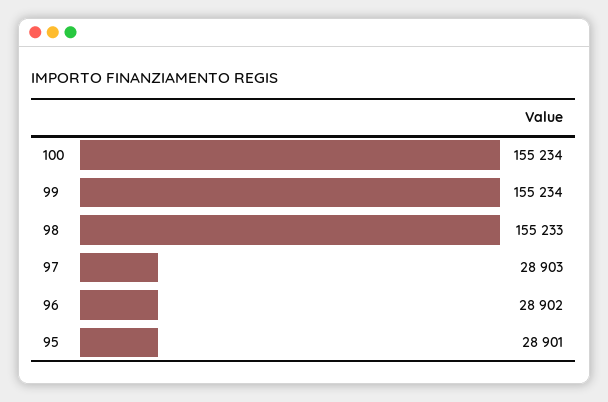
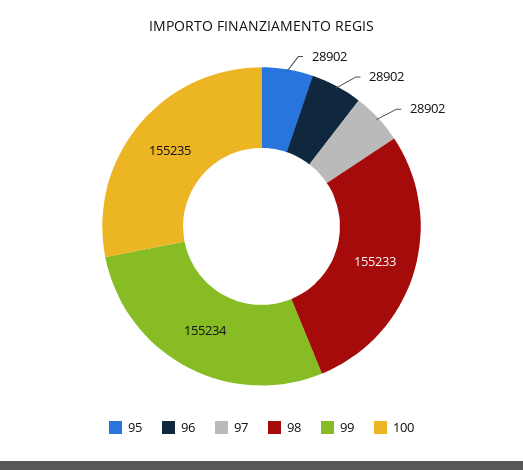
  {
-   "100": 155234,
+   "100": 155235,
    "99": 155234,
    "98": 155233,
-   "97": 28903,
+   "97": 28902,
    "96": 28902,
-   "95": 28901
+   "95": 28902
  }

